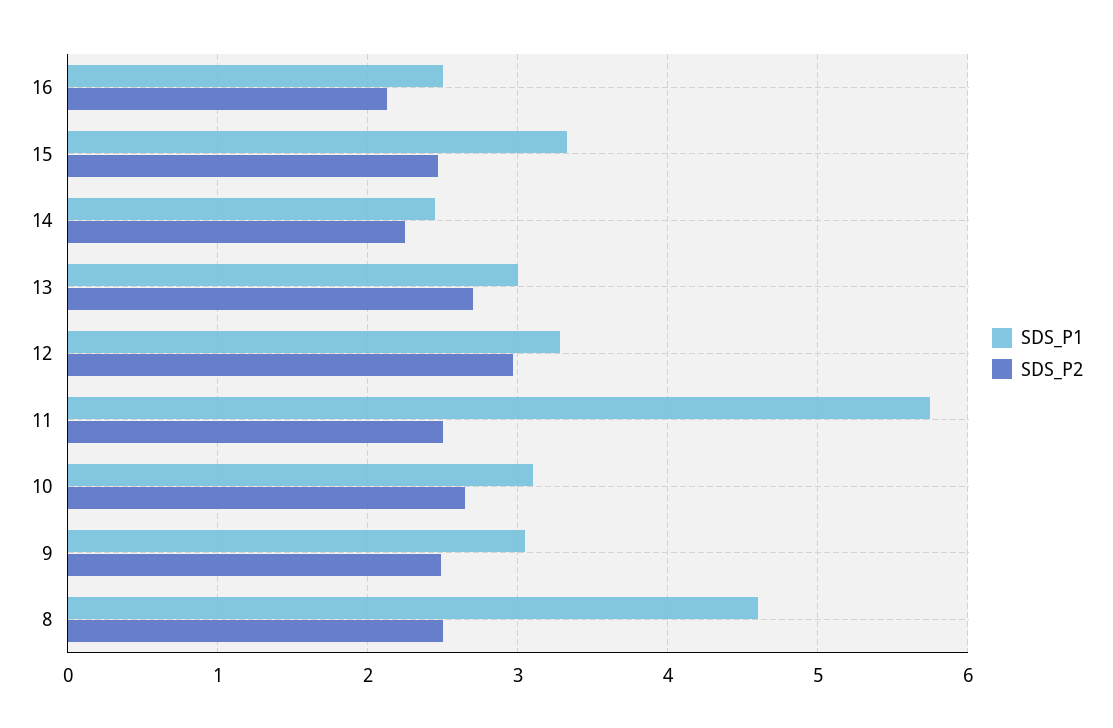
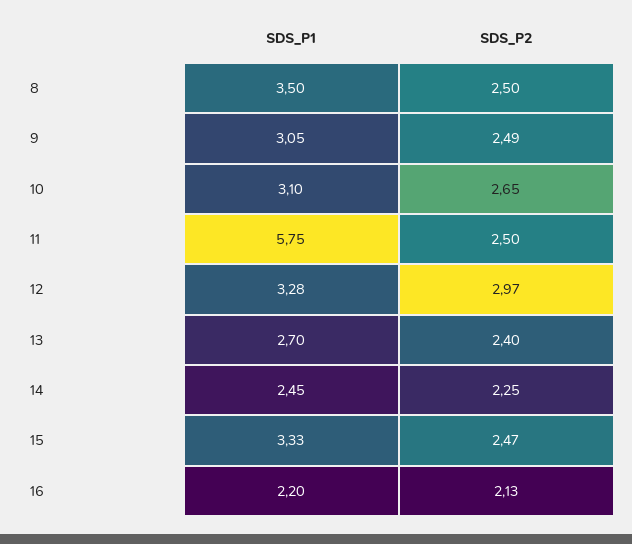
  {
    "SDS_P1": {
-     "16": 2.5,
+     "16": 2.2,
      "15": 3.33,
      "14": 2.45,
-     "13": 3,
+     "13": 2.7,
      "12": 3.28,
      "11": 5.75,
      "10": 3.1,
      "9": 3.05,
-     "8": 4.6
+     "8": 3.5
    },
    "SDS_P2": {
      "16": 2.13,
      "15": 2.47,
      "14": 2.25,
-     "13": 2.7,
+     "13": 2.4,
      "12": 2.97,
      "11": 2.5,
      "10": 2.65,
      "9": 2.49,
      "8": 2.5
    }
  }

